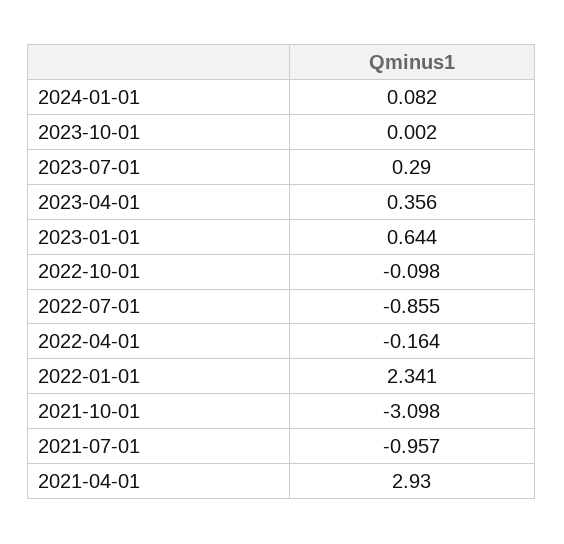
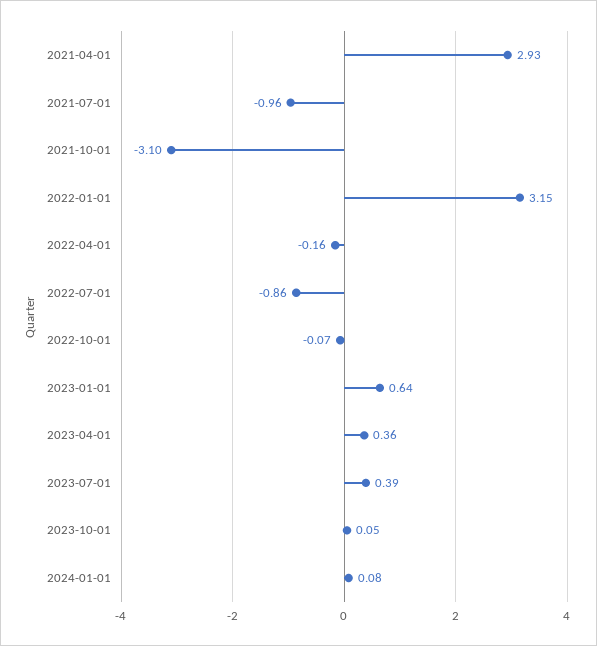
  {
    "2024-01-01": 0.082,
-   "2023-10-01": 0.002,
+   "2023-10-01": 0.05,
-   "2023-07-01": 0.29,
+   "2023-07-01": 0.39,
    "2023-04-01": 0.356,
    "2023-01-01": 0.644,
-   "2022-10-01": -0.098,
+   "2022-10-01": -0.07,
    "2022-07-01": -0.855,
    "2022-04-01": -0.164,
-   "2022-01-01": 2.341,
+   "2022-01-01": 3.15,
    "2021-10-01": -3.098,
    "2021-07-01": -0.957,
    "2021-04-01": 2.93
  }

